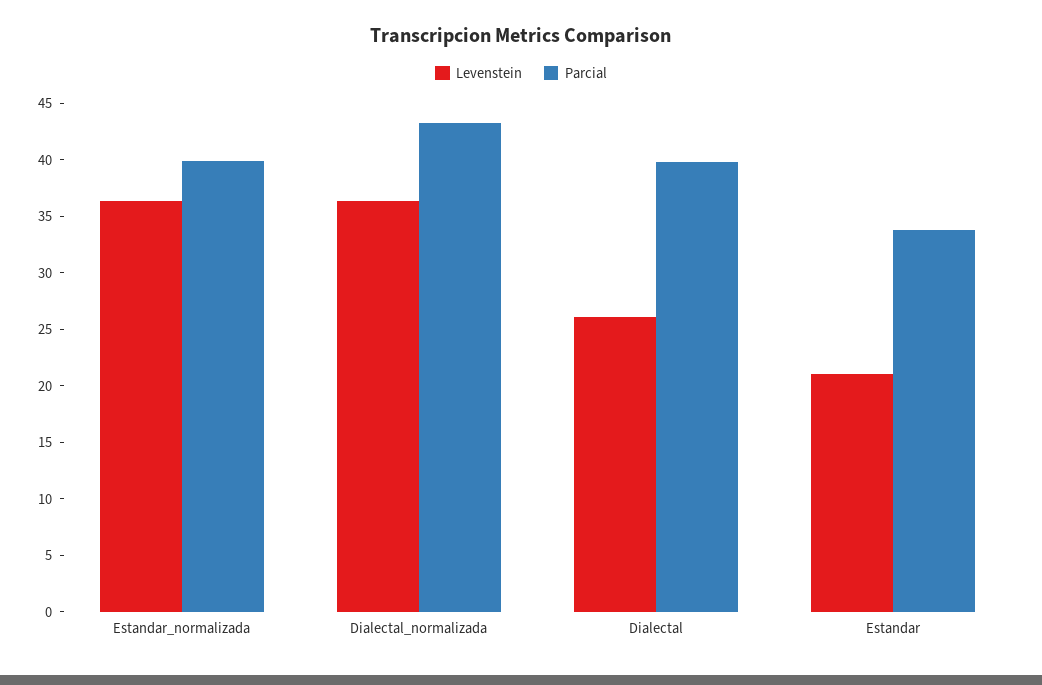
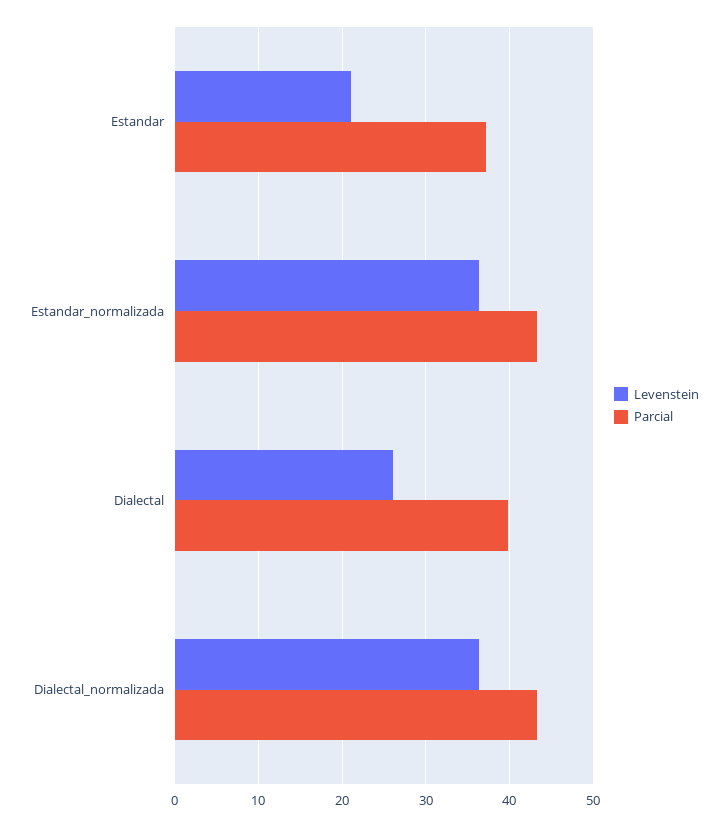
  {
    "Levenstein": {
      "Estandar_normalizada": 36,
      "Dialectal_normalizada": 36,
      "Dialectal": 26,
      "Estandar": 21
    },
    "Parcial": {
-     "Estandar_normalizada": 40,
+     "Estandar_normalizada": 43,
      "Dialectal_normalizada": 43,
      "Dialectal": 40,
-     "Estandar": 34
+     "Estandar": 37
    }
  }

